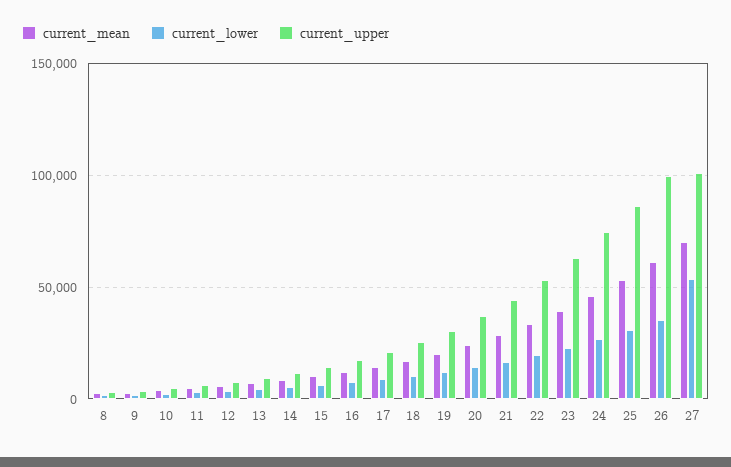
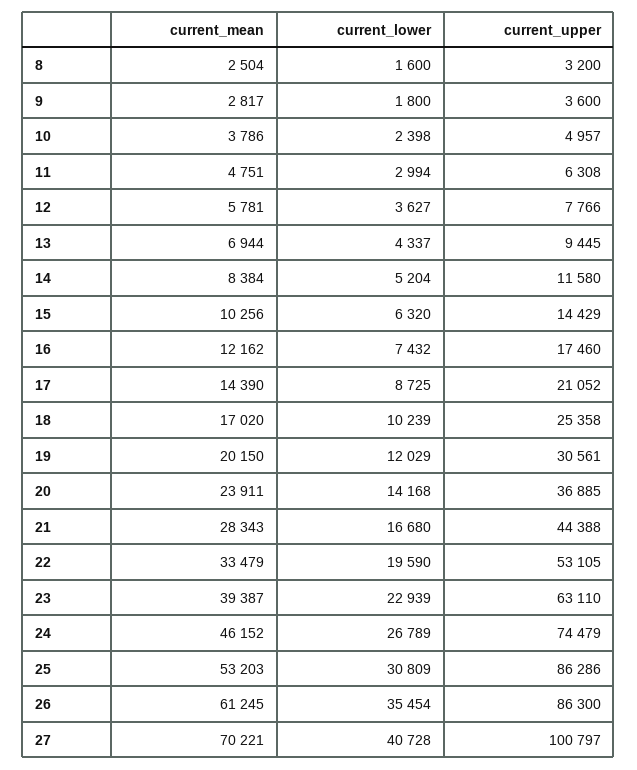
  {
    "current_mean": {
      "8": 2504,
      "9": 2817,
      "10": 3786,
      "11": 4751,
      "12": 5781,
      "13": 6944,
      "14": 8384,
      "15": 10256,
      "16": 12162,
      "17": 14390,
      "18": 17020,
      "19": 20150,
      "20": 23911,
      "21": 28343,
      "22": 33479,
      "23": 39387,
      "24": 46152,
      "25": 53203,
      "26": 61245,
      "27": 70221
    },
    "current_lower": {
      "8": 1600,
      "9": 1800,
      "10": 2398,
      "11": 2994,
      "12": 3627,
      "13": 4337,
      "14": 5204,
      "15": 6320,
      "16": 7432,
      "17": 8725,
      "18": 10239,
      "19": 12029,
      "20": 14168,
      "21": 16680,
      "22": 19590,
      "23": 22939,
      "24": 26789,
      "25": 30809,
      "26": 35454,
-     "27": 55000
+     "27": 40728
    },
    "current_upper": {
      "8": 3200,
      "9": 3600,
      "10": 4957,
      "11": 6308,
      "12": 7766,
      "13": 9445,
      "14": 11580,
      "15": 14429,
      "16": 17460,
      "17": 21052,
      "18": 25358,
      "19": 30561,
      "20": 36885,
      "21": 44388,
      "22": 53105,
      "23": 63110,
      "24": 74479,
      "25": 86286,
-     "26": 100000,
+     "26": 86300,
      "27": 100797
    }
  }

